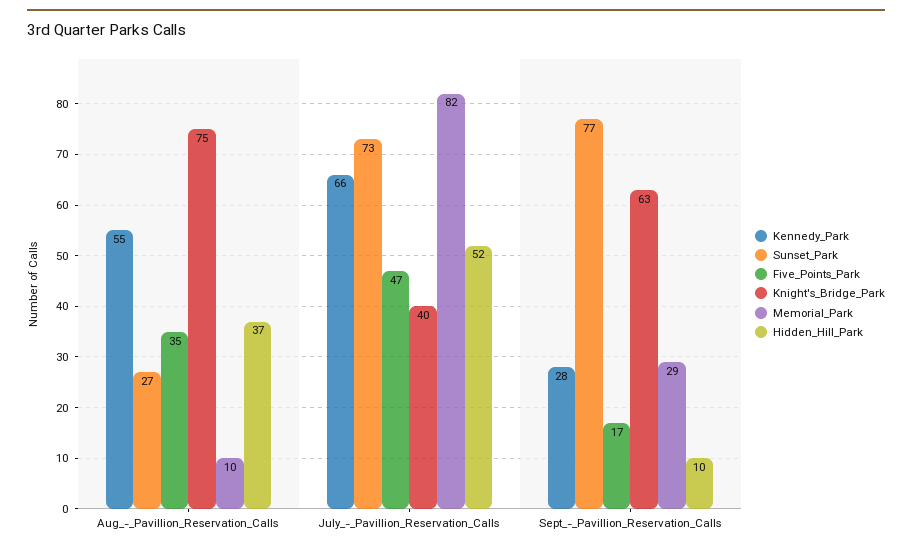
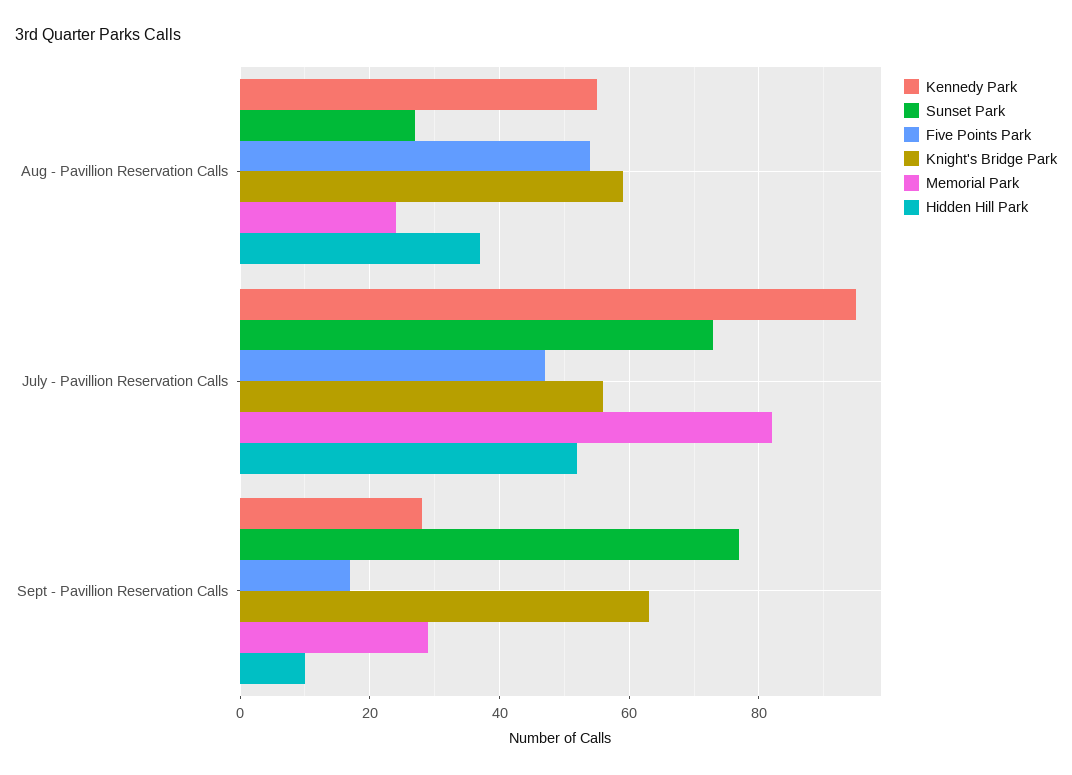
  {
    "Kennedy_Park": {
      "Aug_-_Pavillion_Reservation_Calls": 55,
-     "July_-_Pavillion_Reservation_Calls": 66,
+     "July_-_Pavillion_Reservation_Calls": 95,
      "Sept_-_Pavillion_Reservation_Calls": 28
    },
    "Sunset_Park": {
      "Aug_-_Pavillion_Reservation_Calls": 27,
      "July_-_Pavillion_Reservation_Calls": 73,
      "Sept_-_Pavillion_Reservation_Calls": 77
    },
    "Five_Points_Park": {
-     "Aug_-_Pavillion_Reservation_Calls": 35,
+     "Aug_-_Pavillion_Reservation_Calls": 55,
      "July_-_Pavillion_Reservation_Calls": 47,
      "Sept_-_Pavillion_Reservation_Calls": 17
    },
    "Knight's_Bridge_Park": {
-     "Aug_-_Pavillion_Reservation_Calls": 75,
+     "Aug_-_Pavillion_Reservation_Calls": 60,
-     "July_-_Pavillion_Reservation_Calls": 40,
+     "July_-_Pavillion_Reservation_Calls": 55,
      "Sept_-_Pavillion_Reservation_Calls": 63
    },
    "Memorial_Park": {
-     "Aug_-_Pavillion_Reservation_Calls": 10,
+     "Aug_-_Pavillion_Reservation_Calls": 25,
      "July_-_Pavillion_Reservation_Calls": 82,
      "Sept_-_Pavillion_Reservation_Calls": 29
    },
    "Hidden_Hill_Park": {
      "Aug_-_Pavillion_Reservation_Calls": 37,
      "July_-_Pavillion_Reservation_Calls": 52,
      "Sept_-_Pavillion_Reservation_Calls": 10
    }
  }

